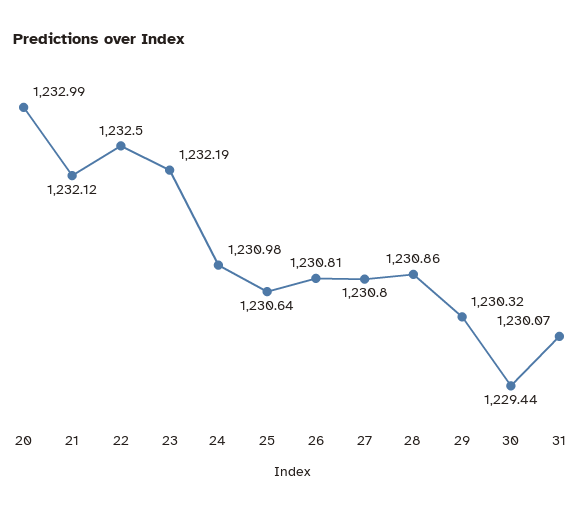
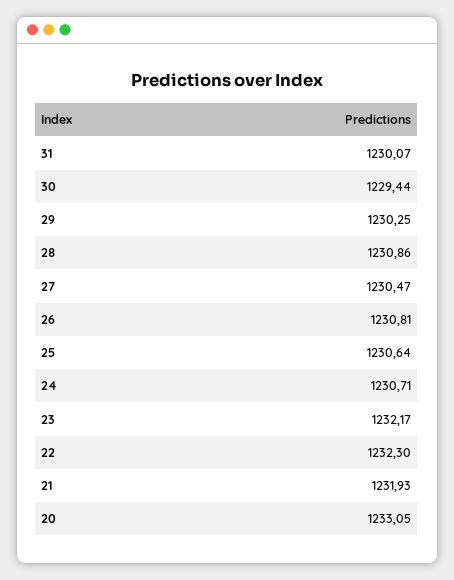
  {
-   "20": 1232.99,
+   "20": 1233.05,
-   "21": 1232.12,
+   "21": 1231.93,
-   "22": 1232.5,
+   "22": 1232.3,
-   "23": 1232.19,
+   "23": 1232.17,
-   "24": 1230.98,
+   "24": 1230.71,
    "25": 1230.64,
    "26": 1230.81,
-   "27": 1230.8,
+   "27": 1230.47,
    "28": 1230.86,
-   "29": 1230.32,
+   "29": 1230.25,
    "30": 1229.44,
    "31": 1230.07
  }

